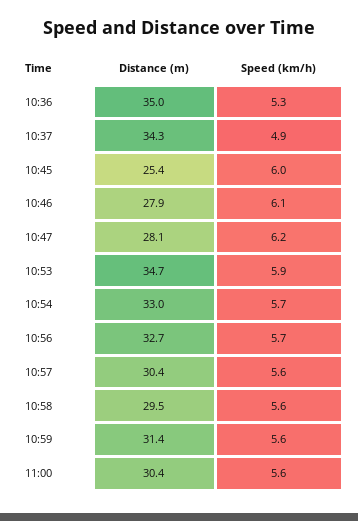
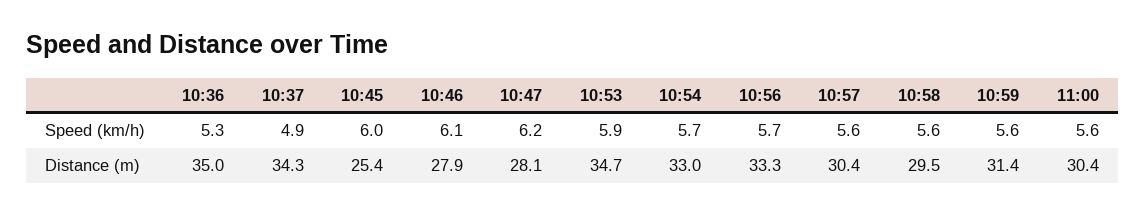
  {
    "Distance (m)": {
      "10:36": 35,
      "10:37": 34.3,
      "10:45": 25.4,
      "10:46": 27.9,
      "10:47": 28.1,
      "10:53": 34.7,
      "10:54": 33,
-     "10:56": 32.7,
+     "10:56": 33.3,
      "10:57": 30.4,
      "10:58": 29.5,
      "10:59": 31.4,
      "11:00": 30.4
    },
    "Speed (km/h)": {
      "10:36": 5.3,
      "10:37": 4.9,
      "10:45": 6,
      "10:46": 6.1,
      "10:47": 6.2,
      "10:53": 5.9,
      "10:54": 5.7,
      "10:56": 5.7,
      "10:57": 5.6,
      "10:58": 5.6,
      "10:59": 5.6,
      "11:00": 5.6
    }
  }

